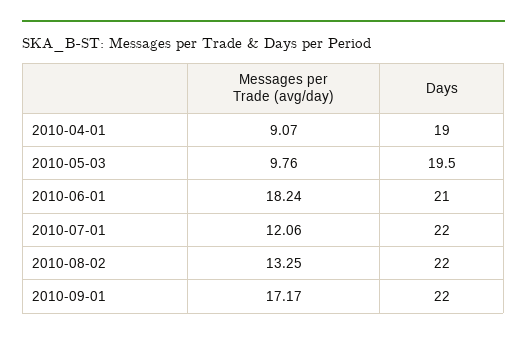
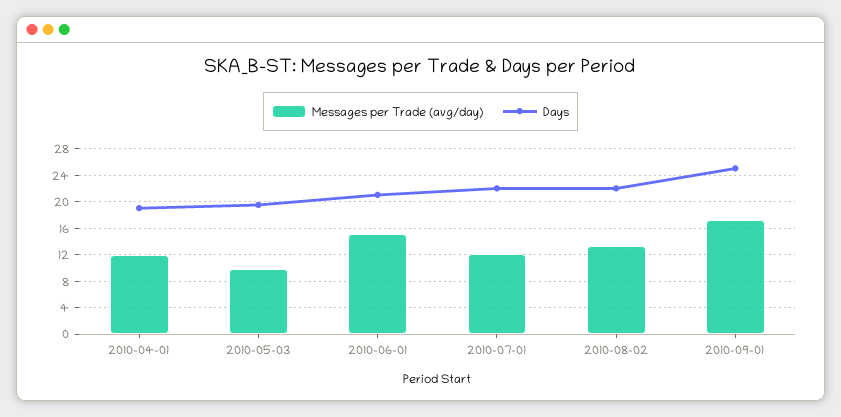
  {
    "Messages per Trade (avg/day)": {
-     "2010-04-01": 9.07,
+     "2010-04-01": 12,
      "2010-05-03": 9.76,
-     "2010-06-01": 18.24,
+     "2010-06-01": 15,
      "2010-07-01": 12.06,
      "2010-08-02": 13.25,
      "2010-09-01": 17.17
    },
    "Days": {
      "2010-04-01": 19,
      "2010-05-03": 19.5,
      "2010-06-01": 21,
      "2010-07-01": 22,
      "2010-08-02": 22,
-     "2010-09-01": 22
+     "2010-09-01": 25
    }
  }

